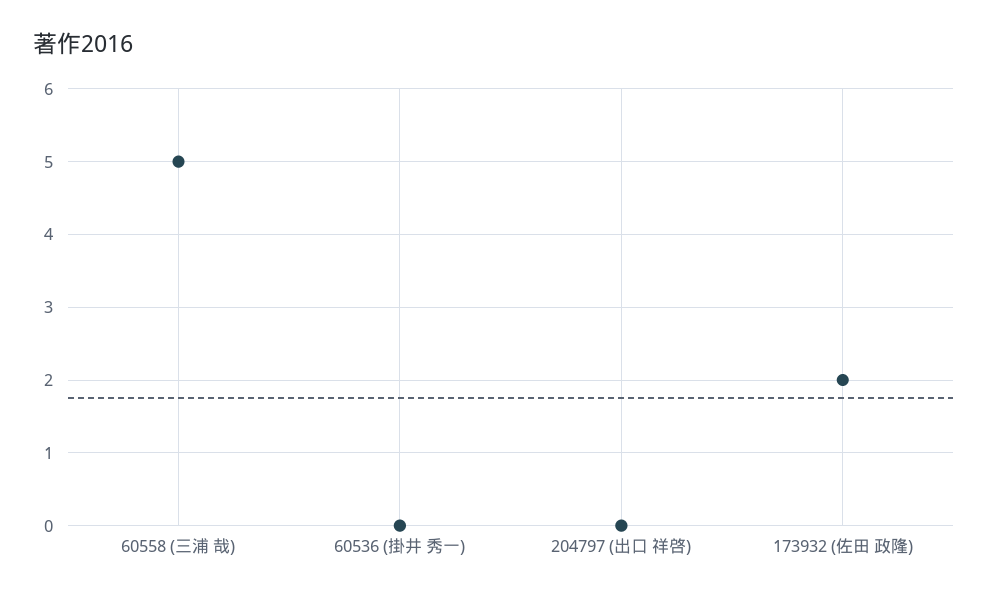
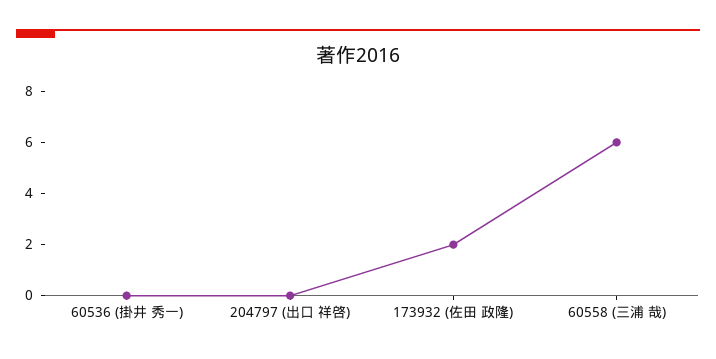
  {
-   "60558 (三浦 哉)": 5,
+   "60558 (三浦 哉)": 6,
    "60536 (掛井 秀一)": 0,
    "204797 (出口 祥啓)": 0,
    "173932 (佐田 政隆)": 2
  }

